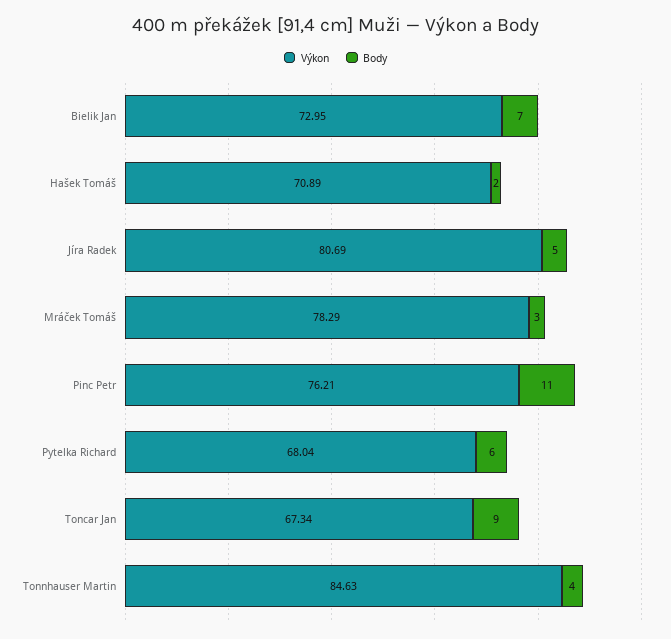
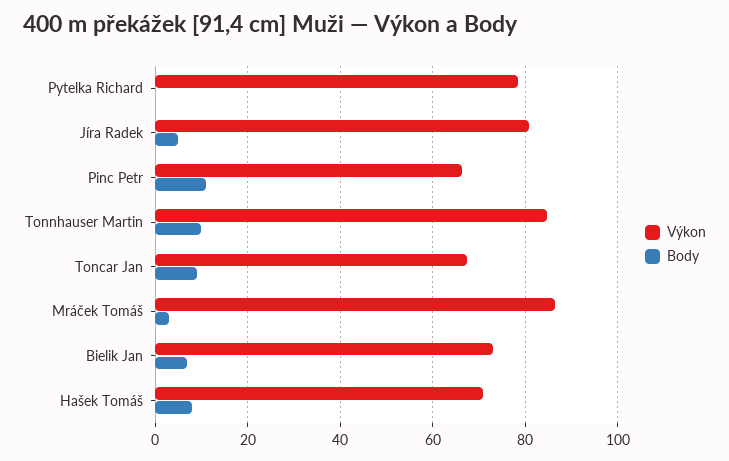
  {
    "Výkon": {
      "Bielik Jan": 72.95,
      "Hašek Tomáš": 70.89,
      "Jíra Radek": 80.69,
-     "Mráček Tomáš": 78.29,
+     "Mráček Tomáš": 86,
-     "Pinc Petr": 76.21,
+     "Pinc Petr": 66,
-     "Pytelka Richard": 68.04,
+     "Pytelka Richard": 78,
      "Toncar Jan": 67.34,
      "Tonnhauser Martin": 84.63
    },
    "Body": {
      "Bielik Jan": 7,
-     "Hašek Tomáš": 2,
+     "Hašek Tomáš": 8,
      "Jíra Radek": 5,
      "Mráček Tomáš": 3,
      "Pinc Petr": 11,
-     "Pytelka Richard": 6,
+     "Pytelka Richard": 0,
      "Toncar Jan": 9,
-     "Tonnhauser Martin": 4
+     "Tonnhauser Martin": 10
    }
  }

